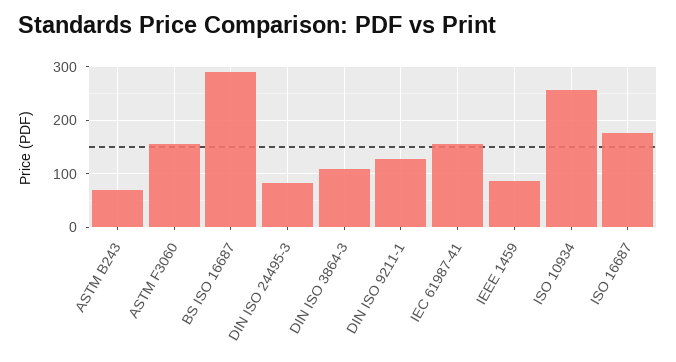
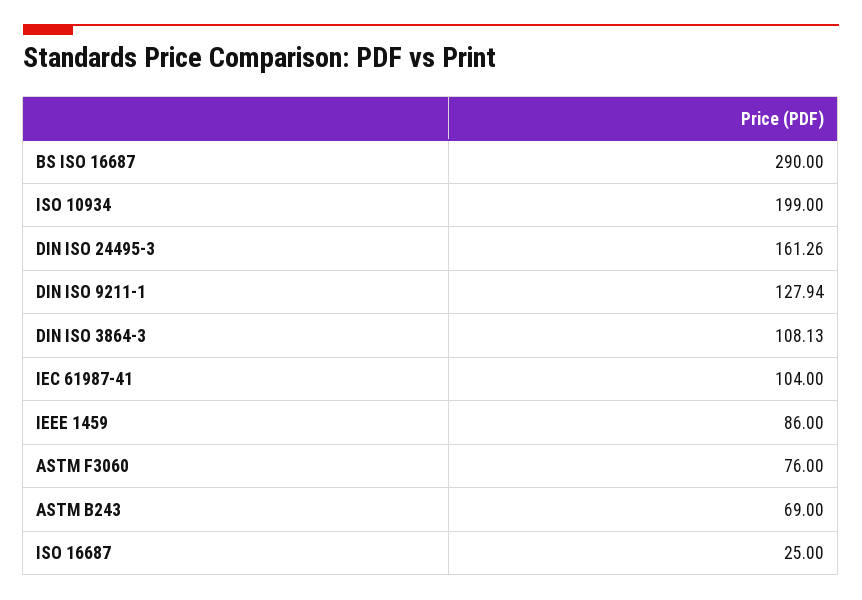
  {
    "ASTM B243": 69,
-   "ASTM F3060": 160,
+   "ASTM F3060": 76,
    "BS ISO 16687": 290,
-   "DIN ISO 24495-3": 80,
+   "DIN ISO 24495-3": 161.26,
    "DIN ISO 3864-3": 108.13,
    "DIN ISO 9211-1": 127.94,
-   "IEC 61987-41": 160,
+   "IEC 61987-41": 104,
    "IEEE 1459": 86,
-   "ISO 10934": 260,
+   "ISO 10934": 199,
-   "ISO 16687": 180
+   "ISO 16687": 25
  }

